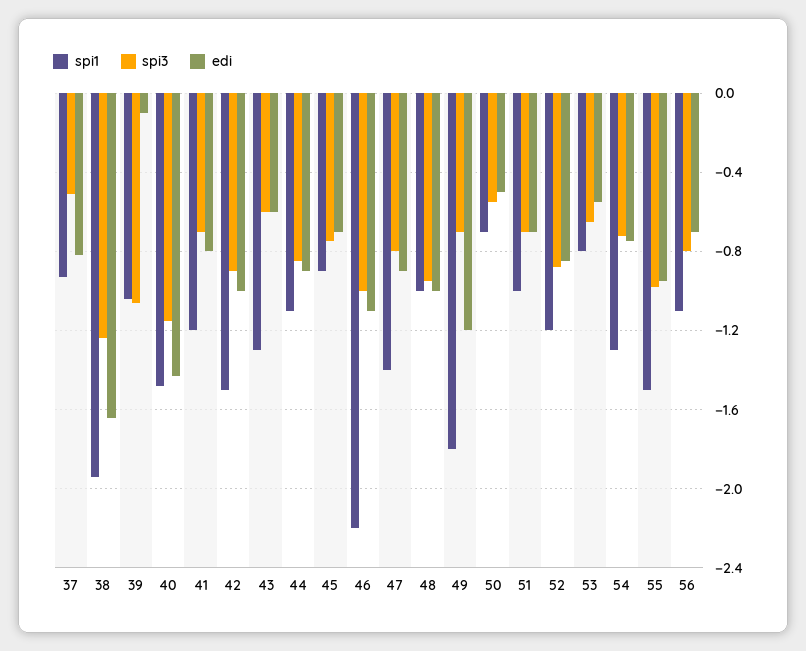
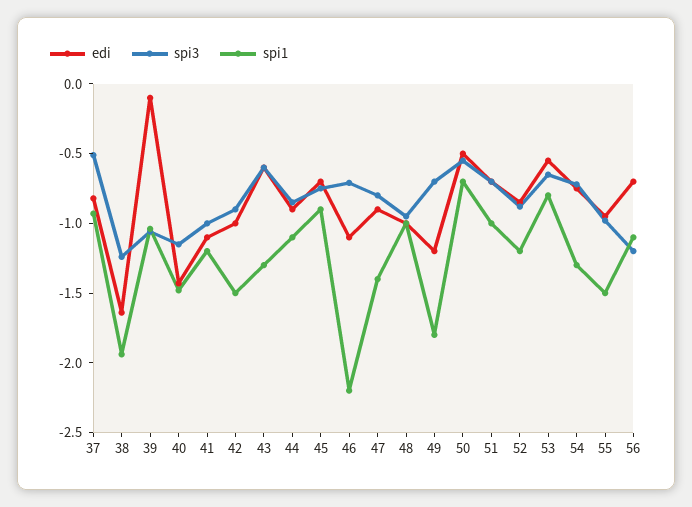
  {
    "spi1": {
      "37": -0.95,
      "38": -1.95,
      "39": -1.05,
      "40": -1.5,
      "41": -1.2,
      "42": -1.5,
      "43": -1.3,
      "44": -1.1,
      "45": -0.9,
      "46": -2.2,
      "47": -1.4,
      "48": -1,
      "49": -1.8,
      "50": -0.7,
      "51": -1,
      "52": -1.2,
      "53": -0.8,
      "54": -1.3,
      "55": -1.5,
      "56": -1.1
    },
    "spi3": {
      "37": -0.5,
      "38": -1.25,
      "39": -1.05,
      "40": -1.15,
-     "41": -0.7,
+     "41": -1,
      "42": -0.9,
      "43": -0.6,
      "44": -0.85,
      "45": -0.75,
-     "46": -1,
+     "46": -0.7,
      "47": -0.8,
      "48": -0.95,
      "49": -0.7,
      "50": -0.55,
      "51": -0.7,
      "52": -0.9,
      "53": -0.65,
      "54": -0.7,
      "55": -1,
-     "56": -0.8
+     "56": -1.2
    },
    "edi": {
      "37": -0.8,
      "38": -1.65,
      "39": -0.1,
      "40": -1.45,
-     "41": -0.8,
+     "41": -1.1,
      "42": -1,
      "43": -0.6,
      "44": -0.9,
      "45": -0.7,
      "46": -1.1,
      "47": -0.9,
      "48": -1,
      "49": -1.2,
      "50": -0.5,
      "51": -0.7,
      "52": -0.85,
      "53": -0.55,
      "54": -0.75,
      "55": -0.95,
      "56": -0.7
    }
  }

